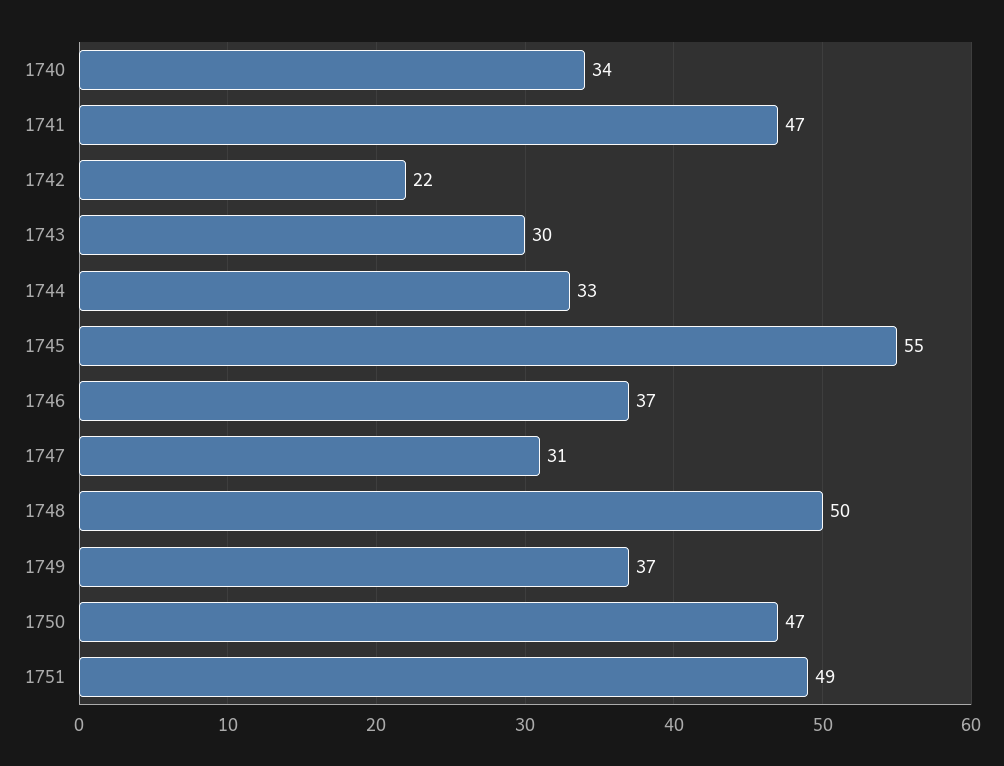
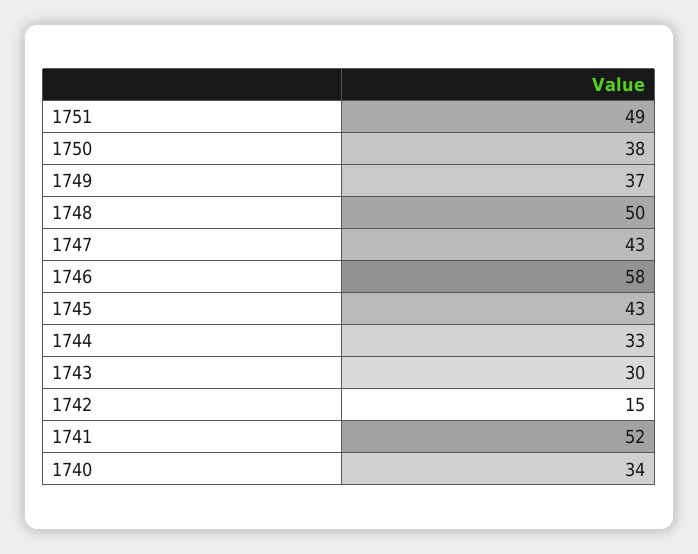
  {
    "1740": 34,
-   "1741": 47,
+   "1741": 52,
-   "1742": 22,
+   "1742": 15,
    "1743": 30,
    "1744": 33,
-   "1745": 55,
+   "1745": 43,
-   "1746": 37,
+   "1746": 58,
-   "1747": 31,
+   "1747": 43,
    "1748": 50,
    "1749": 37,
-   "1750": 47,
+   "1750": 38,
    "1751": 49
  }

